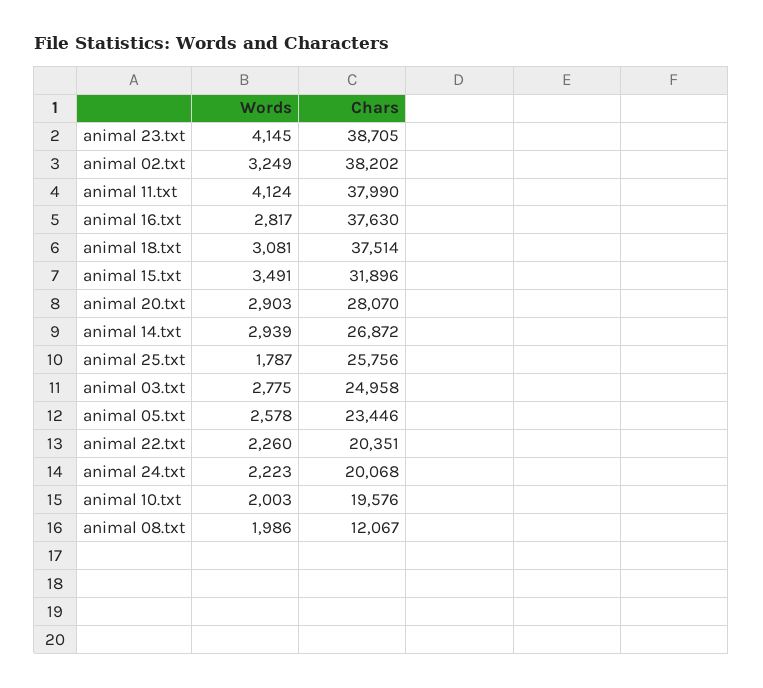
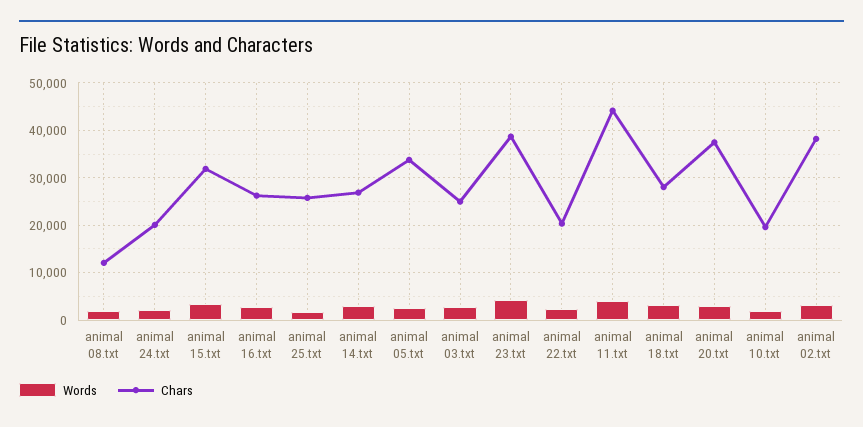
  {
    "Words": {
      "animal 23.txt": 4145,
      "animal 02.txt": 3249,
      "animal 11.txt": 4124,
      "animal 16.txt": 2817,
      "animal 18.txt": 3081,
      "animal 15.txt": 3491,
      "animal 20.txt": 2903,
      "animal 14.txt": 2939,
      "animal 25.txt": 1787,
      "animal 03.txt": 2775,
      "animal 05.txt": 2578,
      "animal 22.txt": 2260,
      "animal 24.txt": 2223,
      "animal 10.txt": 2003,
      "animal 08.txt": 1986
    },
    "Chars": {
      "animal 23.txt": 38705,
      "animal 02.txt": 38202,
-     "animal 11.txt": 37990,
+     "animal 11.txt": 44000,
-     "animal 16.txt": 37630,
+     "animal 16.txt": 26000,
-     "animal 18.txt": 37514,
+     "animal 18.txt": 28000,
      "animal 15.txt": 31896,
-     "animal 20.txt": 28070,
+     "animal 20.txt": 38000,
      "animal 14.txt": 26872,
      "animal 25.txt": 25756,
      "animal 03.txt": 24958,
-     "animal 05.txt": 23446,
+     "animal 05.txt": 34000,
      "animal 22.txt": 20351,
      "animal 24.txt": 20068,
      "animal 10.txt": 19576,
      "animal 08.txt": 12067
    }
  }

